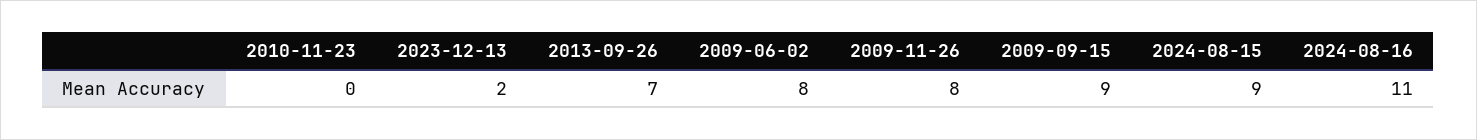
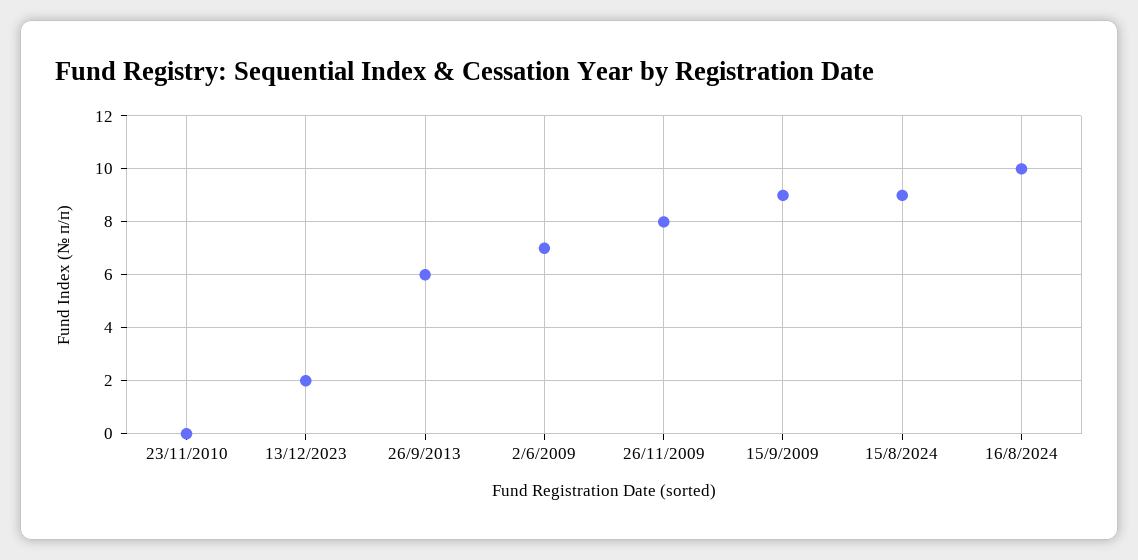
  {
    "2010-11-23": 0,
    "2023-12-13": 2,
-   "2013-09-26": 7,
+   "2013-09-26": 6,
-   "2009-06-02": 8,
+   "2009-06-02": 7,
    "2009-11-26": 8,
    "2009-09-15": 9,
    "2024-08-15": 9,
-   "2024-08-16": 11
+   "2024-08-16": 10
  }

